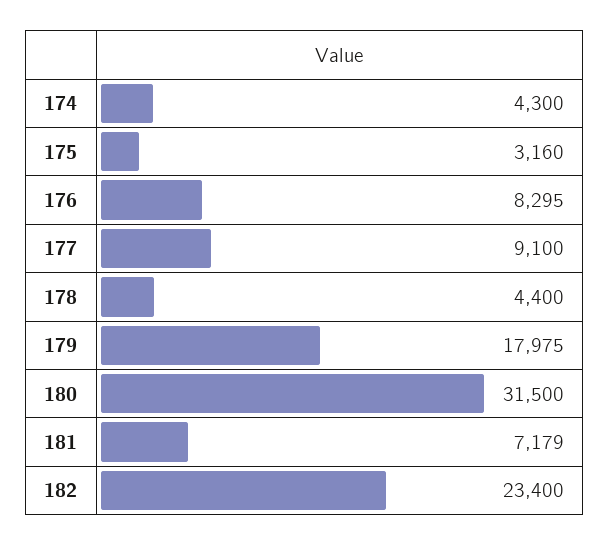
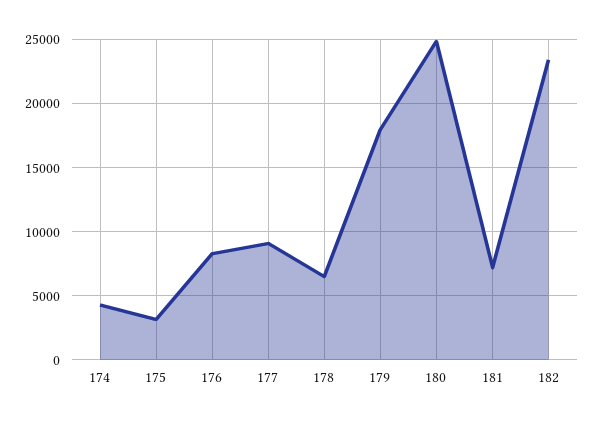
  {
    "174": 4300,
    "175": 3160,
    "176": 8295,
    "177": 9100,
-   "178": 4400,
+   "178": 6500,
    "179": 17975,
-   "180": 31500,
+   "180": 25000,
    "181": 7179,
    "182": 23400
  }

